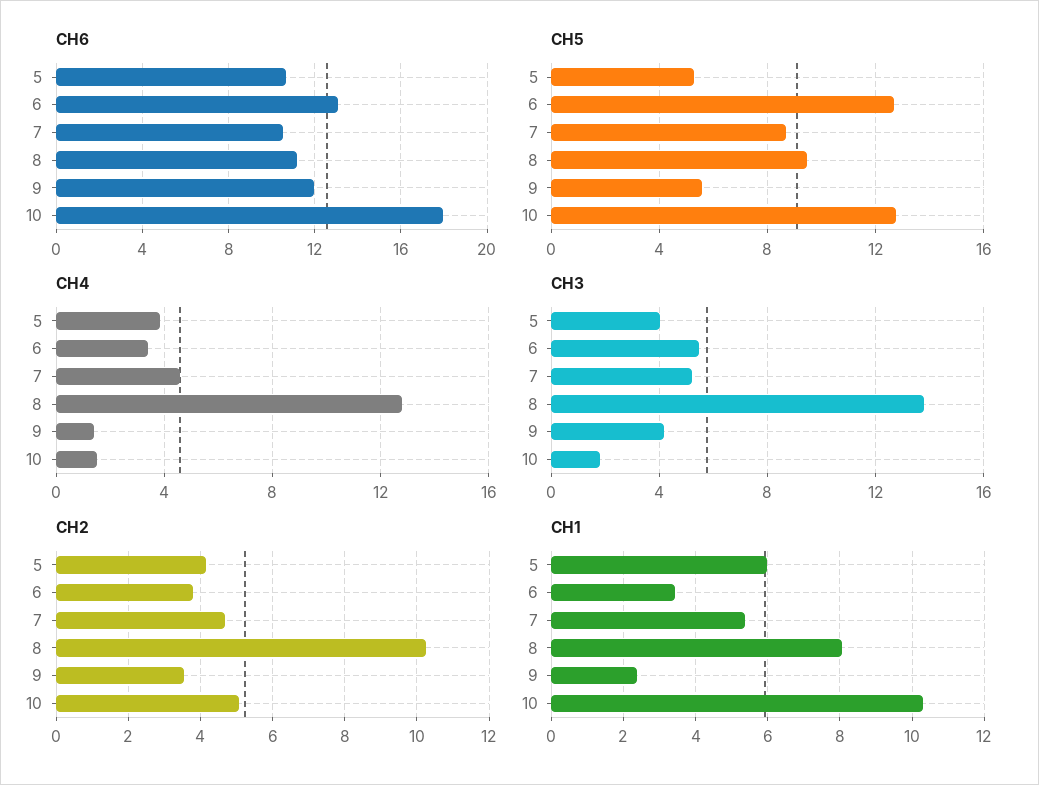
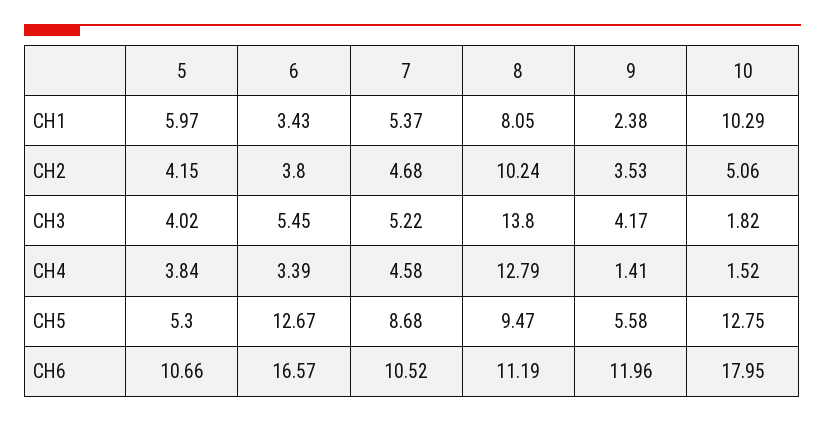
  {
    "CH6": {
      "5": 10.66,
-     "6": 13,
+     "6": 16.57,
      "7": 10.52,
      "8": 11.19,
      "9": 11.96,
      "10": 17.95
    },
    "CH5": {
      "5": 5.3,
      "6": 12.67,
      "7": 8.68,
      "8": 9.47,
      "9": 5.58,
      "10": 12.75
    },
    "CH4": {
      "5": 3.84,
      "6": 3.39,
      "7": 4.58,
      "8": 12.79,
      "9": 1.41,
      "10": 1.52
    },
    "CH3": {
      "5": 4.02,
      "6": 5.45,
      "7": 5.22,
      "8": 13.8,
      "9": 4.17,
      "10": 1.82
    },
    "CH2": {
      "5": 4.15,
      "6": 3.8,
      "7": 4.68,
      "8": 10.24,
      "9": 3.53,
      "10": 5.06
    },
    "CH1": {
      "5": 5.97,
      "6": 3.43,
      "7": 5.37,
      "8": 8.05,
      "9": 2.38,
      "10": 10.29
    }
  }

